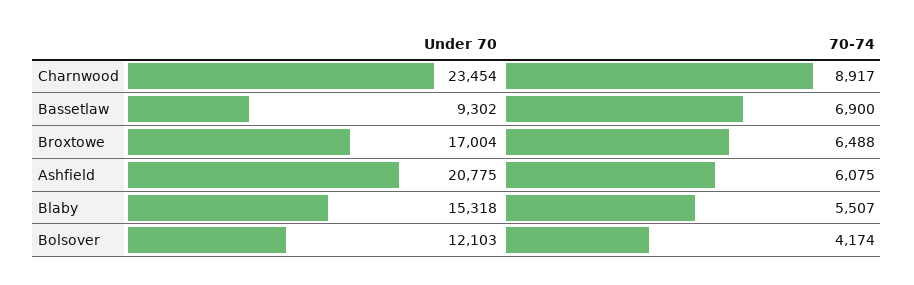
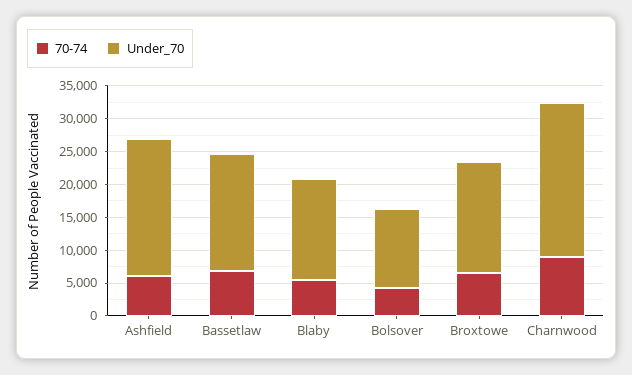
  {
    "Under 70": {
      "Charnwood": 23454,
-     "Bassetlaw": 9302,
+     "Bassetlaw": 17500,
      "Broxtowe": 17004,
      "Ashfield": 20775,
      "Blaby": 15318,
      "Bolsover": 12103
    },
    "70-74": {
      "Charnwood": 8917,
      "Bassetlaw": 6900,
      "Broxtowe": 6488,
      "Ashfield": 6075,
      "Blaby": 5507,
      "Bolsover": 4174
    }
  }

